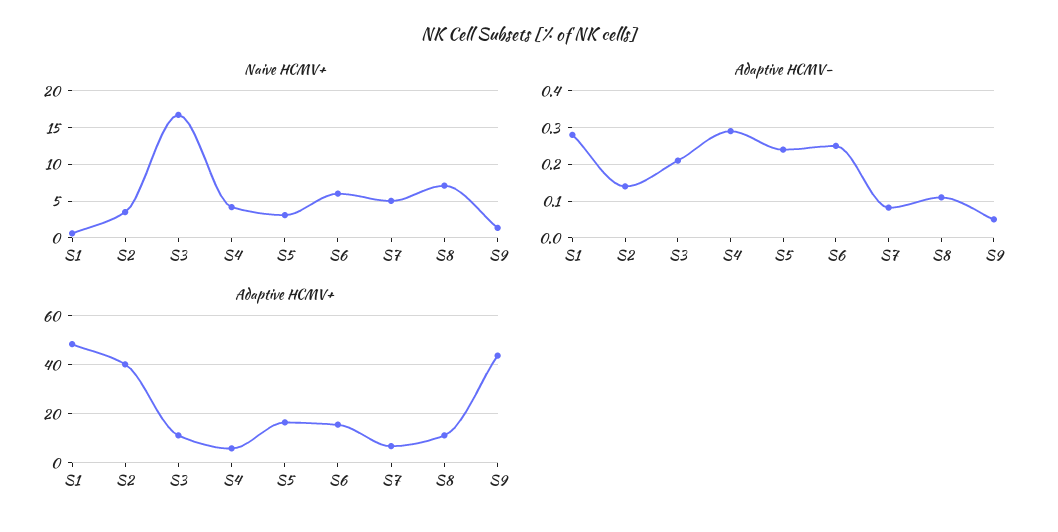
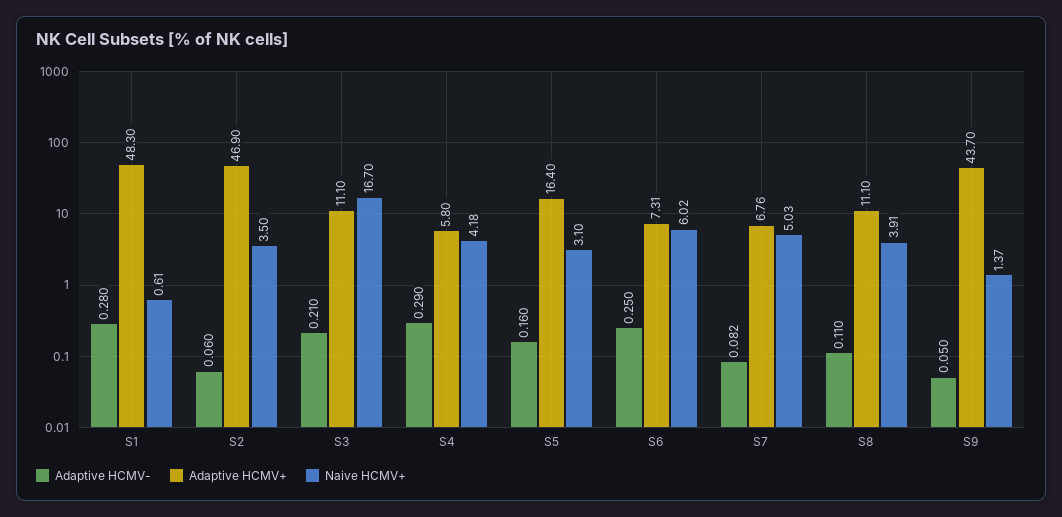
  {
    "Naive HCMV+": {
      "S1": 0.61,
      "S2": 3.5,
      "S3": 16.7,
      "S4": 4.18,
      "S5": 3.1,
      "S6": 6.02,
      "S7": 5.03,
-     "S8": 7,
+     "S8": 3.91,
      "S9": 1.37
    },
    "Adaptive HCMV-": {
      "S1": 0.28,
-     "S2": 0.14,
+     "S2": 0.06,
      "S3": 0.21,
      "S4": 0.29,
-     "S5": 0.24,
+     "S5": 0.16,
      "S6": 0.25,
      "S7": 0.082,
      "S8": 0.11,
      "S9": 0.05
    },
    "Adaptive HCMV+": {
      "S1": 48.3,
-     "S2": 40,
+     "S2": 46.9,
      "S3": 11.1,
      "S4": 5.8,
      "S5": 16.4,
-     "S6": 15,
+     "S6": 7.31,
      "S7": 6.76,
      "S8": 11.1,
      "S9": 43.7
    }
  }

